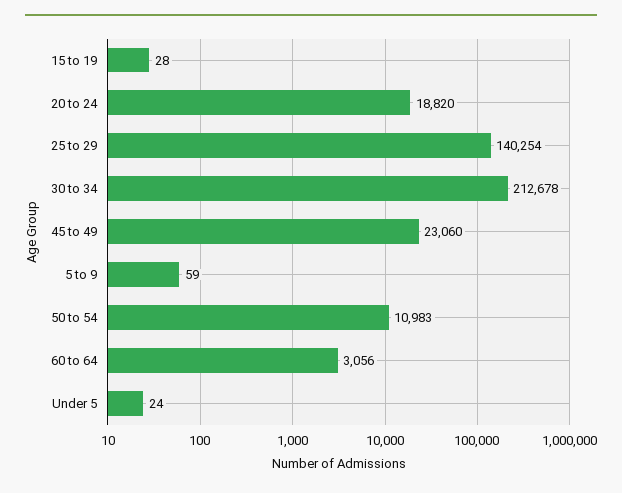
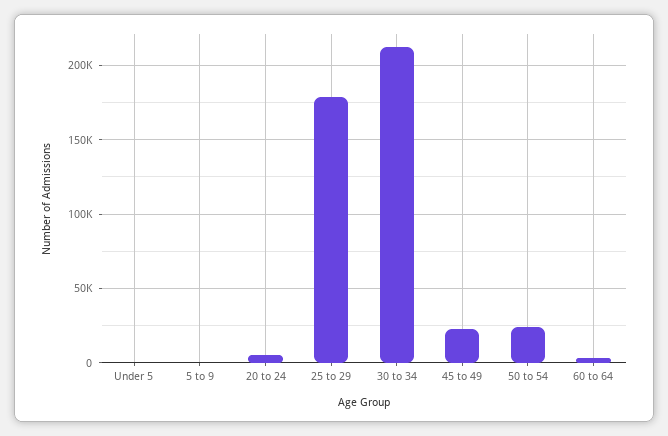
  {
-   "15 to 19": 28,
-   "20 to 24": 18820,
+   "20 to 24": 5000,
-   "25 to 29": 140254,
+   "25 to 29": 180000,
    "30 to 34": 212678,
    "45 to 49": 23060,
    "5 to 9": 59,
-   "50 to 54": 10983,
+   "50 to 54": 25000,
    "60 to 64": 3056,
    "Under 5": 24
  }

